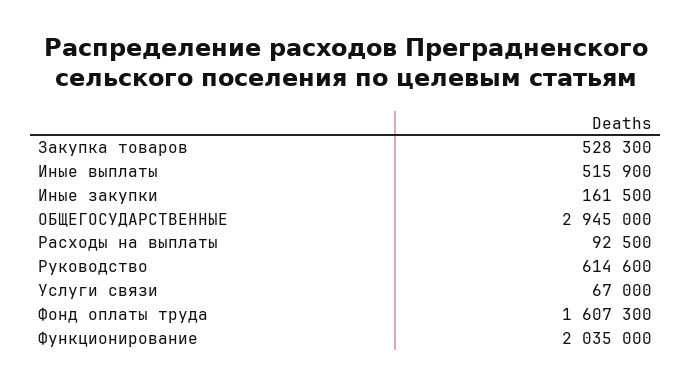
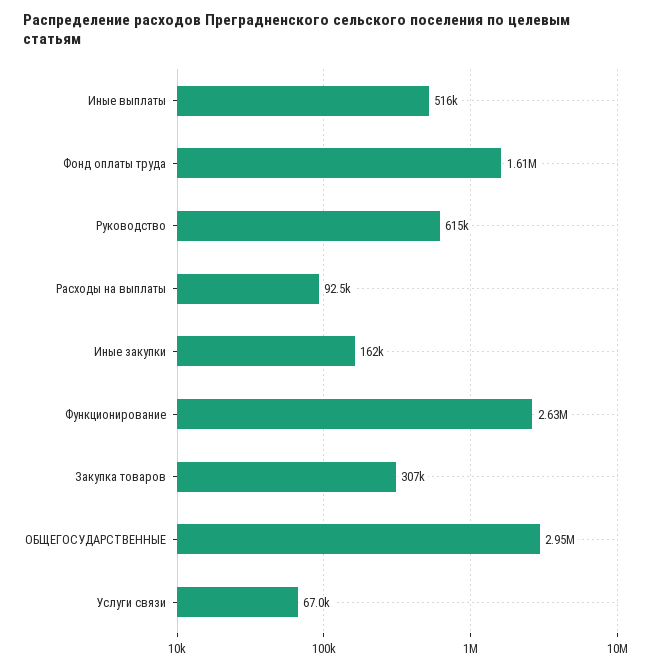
  {
-   "Закупка товаров": 528300,
+   "Закупка товаров": 307000,
    "Иные выплаты": 515900,
    "Иные закупки": 161500,
    "ОБЩЕГОСУДАРСТВЕННЫЕ": 2945000,
    "Расходы на выплаты": 92500,
    "Руководство": 614600,
    "Услуги связи": 67000,
    "Фонд оплаты труда": 1607300,
-   "Функционирование": 2035000
+   "Функционирование": 2630000
  }

